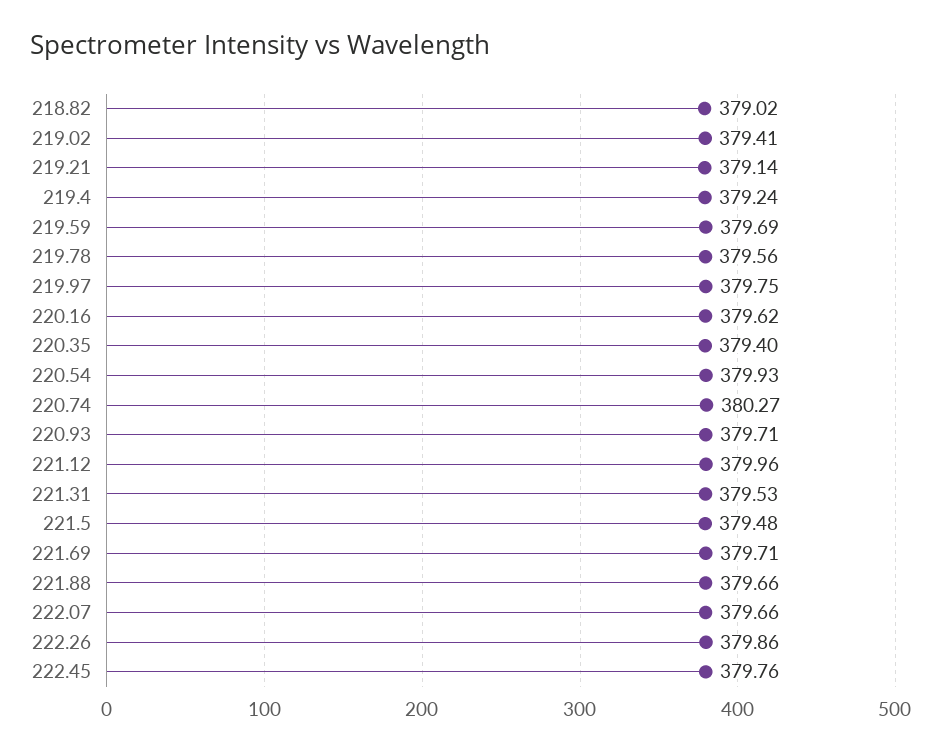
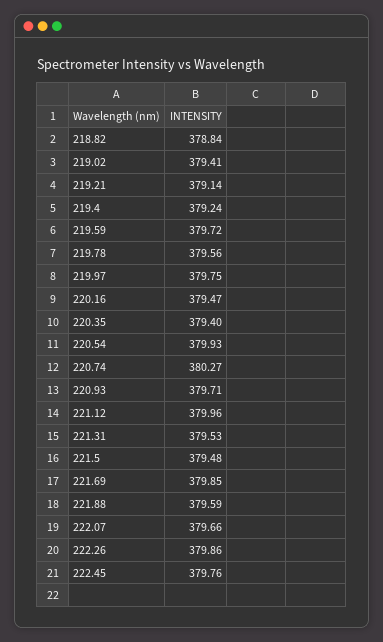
  {
-   "218.82": 379.02,
+   "218.82": 378.84,
    "219.02": 379.41,
    "219.21": 379.14,
    "219.4": 379.24,
-   "219.59": 379.69,
+   "219.59": 379.72,
    "219.78": 379.56,
    "219.97": 379.75,
-   "220.16": 379.62,
+   "220.16": 379.47,
    "220.35": 379.4,
    "220.54": 379.93,
    "220.74": 380.27,
    "220.93": 379.71,
    "221.12": 379.96,
    "221.31": 379.53,
    "221.5": 379.48,
-   "221.69": 379.71,
+   "221.69": 379.85,
-   "221.88": 379.66,
+   "221.88": 379.59,
    "222.07": 379.66,
    "222.26": 379.86,
    "222.45": 379.76
  }

